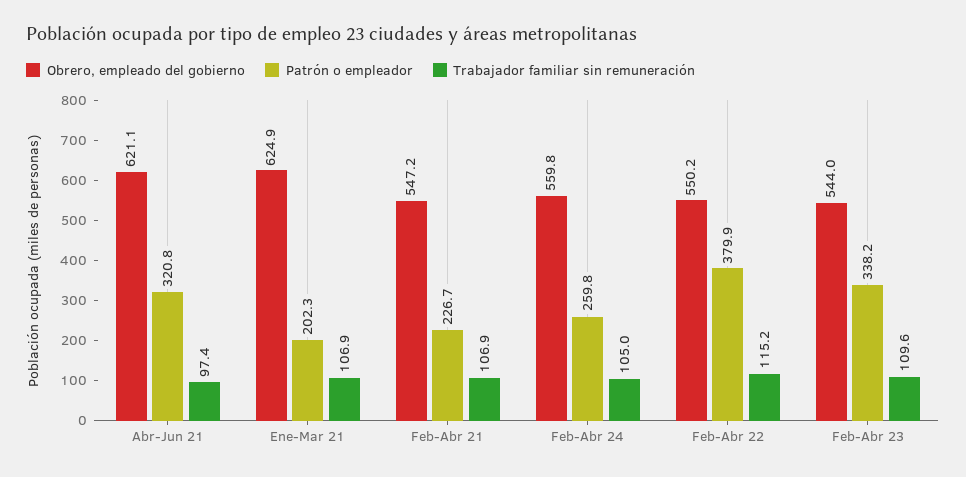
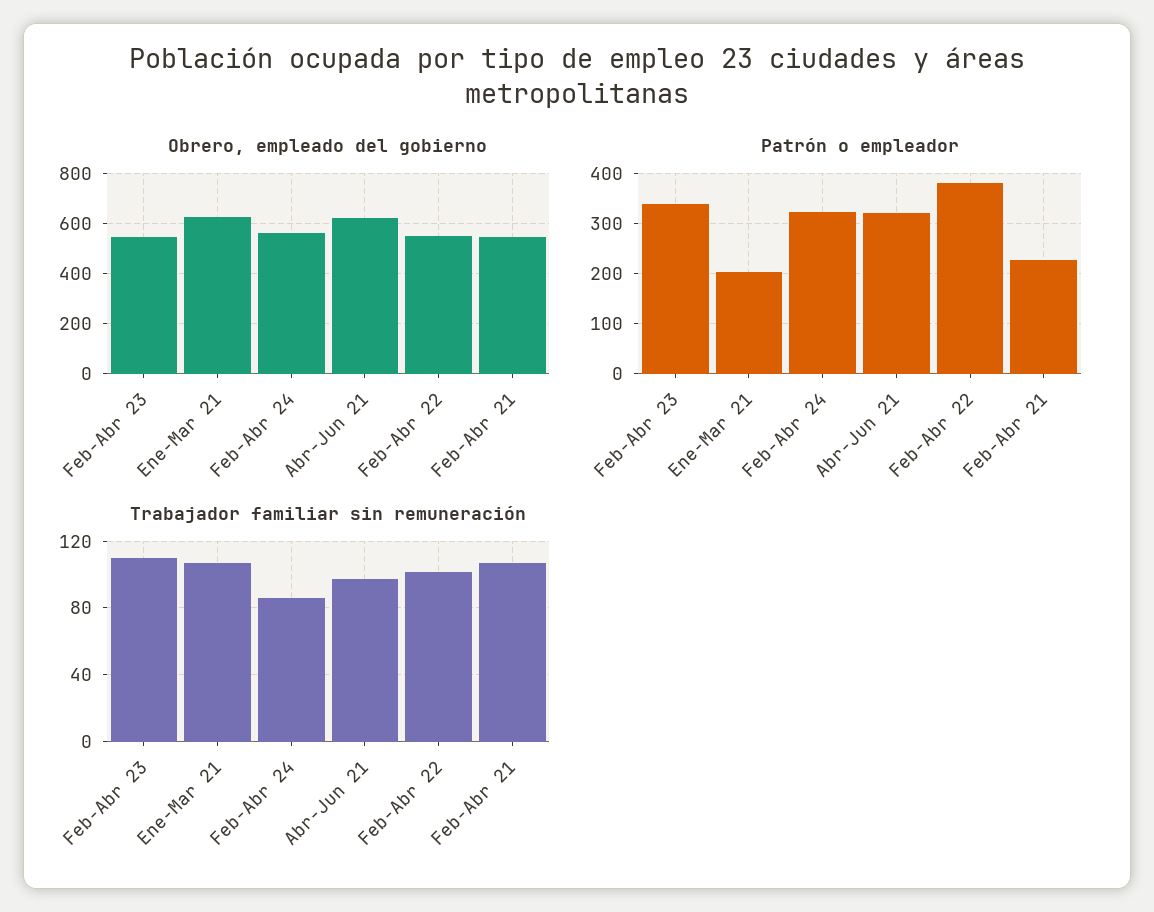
  {
    "Obrero, empleado del gobierno": {
      "Abr-Jun 21": 621.1,
      "Ene-Mar 21": 624.9,
      "Feb-Abr 21": 547.2,
      "Feb-Abr 24": 559.8,
      "Feb-Abr 22": 550.2,
      "Feb-Abr 23": 544
    },
    "Patrón o empleador": {
      "Abr-Jun 21": 320.8,
      "Ene-Mar 21": 202.3,
      "Feb-Abr 21": 226.7,
-     "Feb-Abr 24": 259.8,
+     "Feb-Abr 24": 320,
      "Feb-Abr 22": 379.9,
      "Feb-Abr 23": 338.2
    },
    "Trabajador familiar sin remuneración": {
      "Abr-Jun 21": 97.4,
      "Ene-Mar 21": 106.9,
      "Feb-Abr 21": 106.9,
-     "Feb-Abr 24": 105,
+     "Feb-Abr 24": 85,
-     "Feb-Abr 22": 115.2,
+     "Feb-Abr 22": 100,
      "Feb-Abr 23": 109.6
    }
  }

